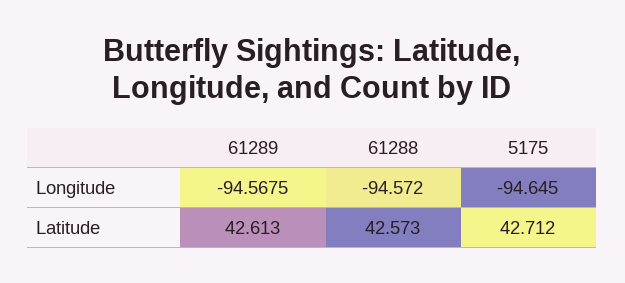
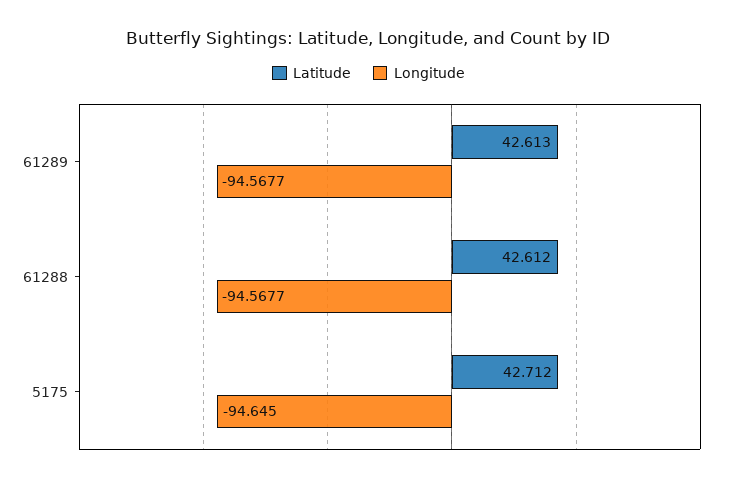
  {
    "Longitude": {
-     "61289": -94.5675,
+     "61289": -94.5677,
-     "61288": -94.572,
+     "61288": -94.5677,
      "5175": -94.645
    },
    "Latitude": {
      "61289": 42.613,
-     "61288": 42.573,
+     "61288": 42.612,
      "5175": 42.712
    }
  }

